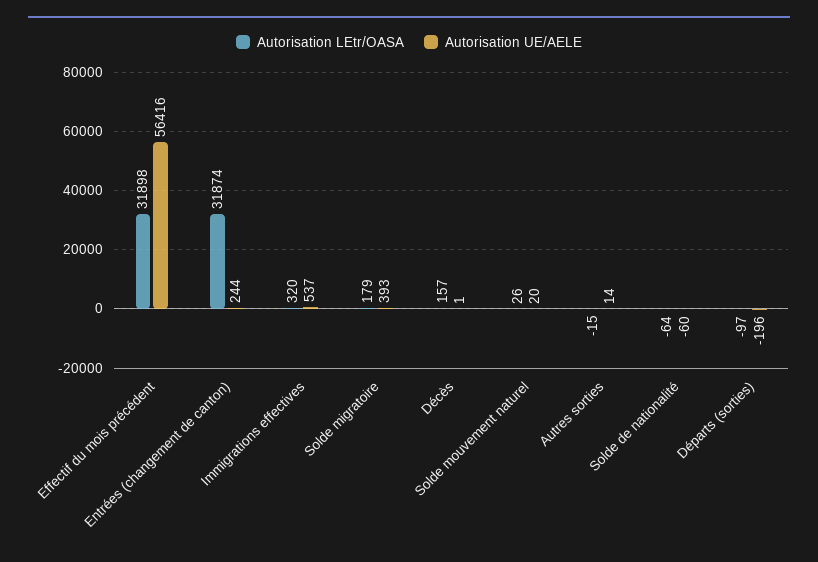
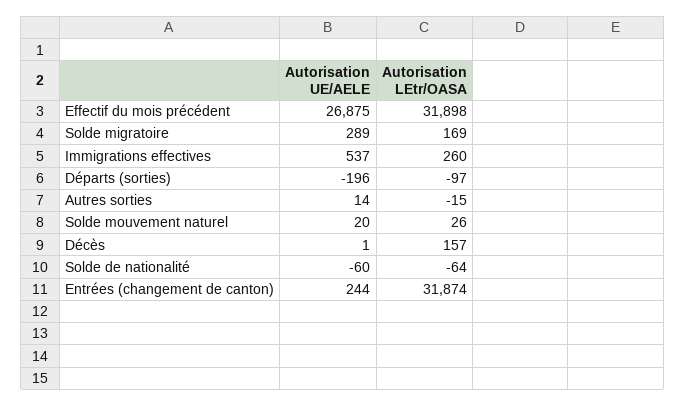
  {
    "Autorisation LEtr/OASA": {
      "Effectif du mois précédent": 31898,
      "Entrées (changement de canton)": 31874,
-     "Immigrations effectives": 320,
+     "Immigrations effectives": 260,
-     "Solde migratoire": 179,
+     "Solde migratoire": 169,
      "Décès": 157,
      "Solde mouvement naturel": 26,
      "Autres sorties": -15,
      "Solde de nationalité": -64,
      "Départs (sorties)": -97
    },
    "Autorisation UE/AELE": {
-     "Effectif du mois précédent": 56416,
+     "Effectif du mois précédent": 26875,
      "Entrées (changement de canton)": 244,
      "Immigrations effectives": 537,
-     "Solde migratoire": 393,
+     "Solde migratoire": 289,
      "Décès": 1,
      "Solde mouvement naturel": 20,
      "Autres sorties": 14,
      "Solde de nationalité": -60,
      "Départs (sorties)": -196
    }
  }

